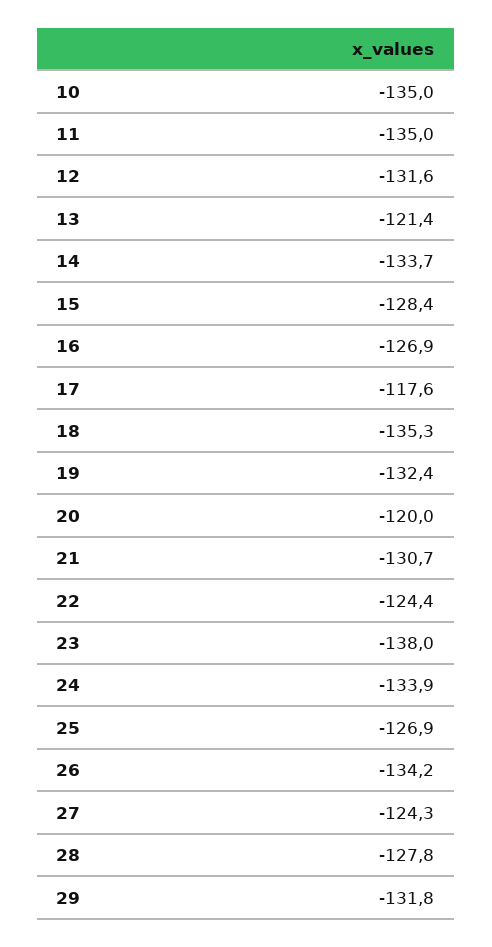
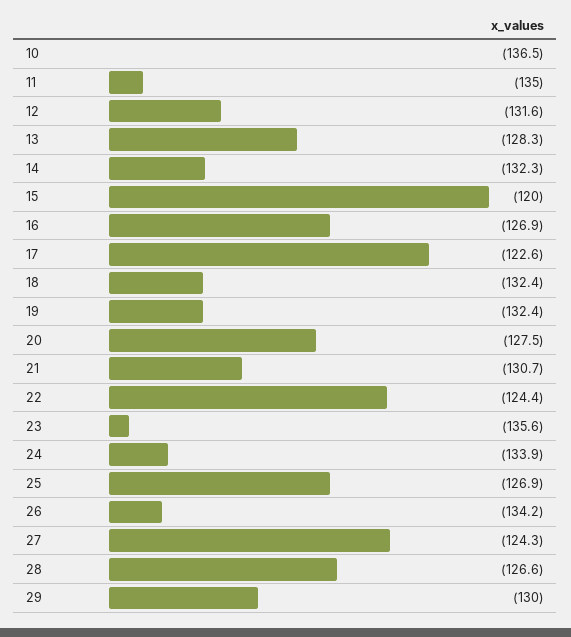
  {
-   "10": -135,
+   "10": -136.5,
    "11": -135,
    "12": -131.6,
-   "13": -121.4,
+   "13": -128.3,
-   "14": -133.7,
+   "14": -132.3,
-   "15": -128.4,
+   "15": -120,
    "16": -126.9,
-   "17": -117.6,
+   "17": -122.6,
-   "18": -135.3,
+   "18": -132.4,
    "19": -132.4,
-   "20": -120,
+   "20": -127.5,
    "21": -130.7,
    "22": -124.4,
-   "23": -138,
+   "23": -135.6,
    "24": -133.9,
    "25": -126.9,
    "26": -134.2,
    "27": -124.3,
-   "28": -127.8,
+   "28": -126.6,
-   "29": -131.8
+   "29": -130
  }

